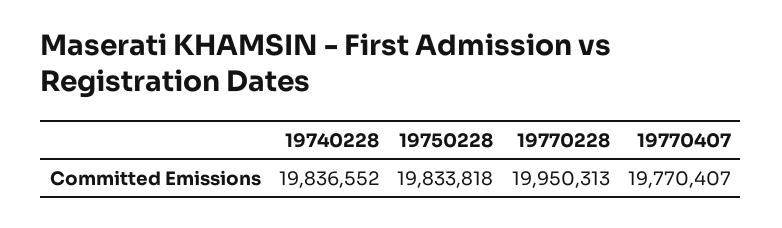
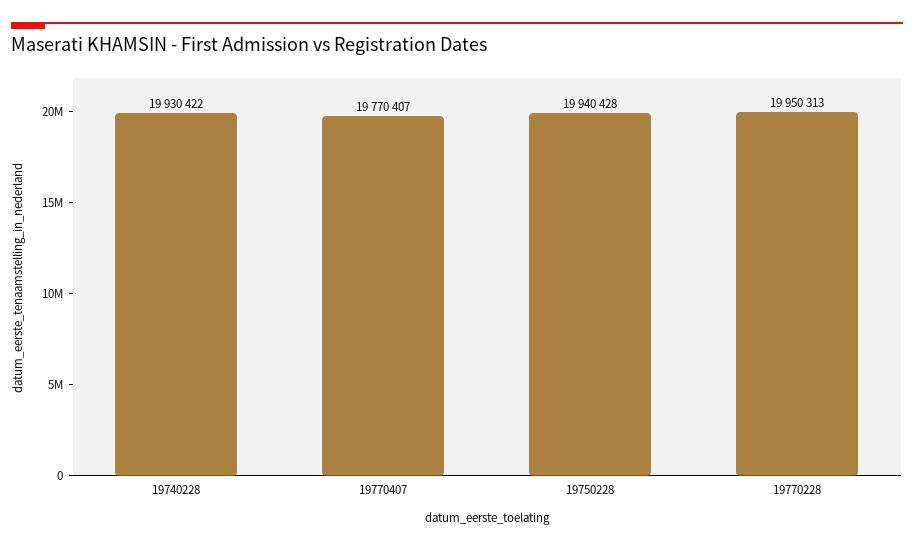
  {
-   "19740228": 19836552,
+   "19740228": 19930422,
-   "19750228": 19833818,
+   "19750228": 19940428,
    "19770228": 19950313,
    "19770407": 19770407
  }

